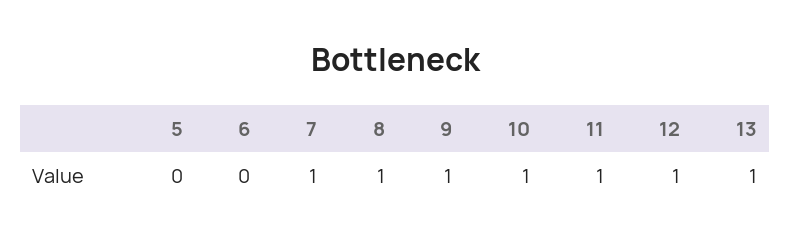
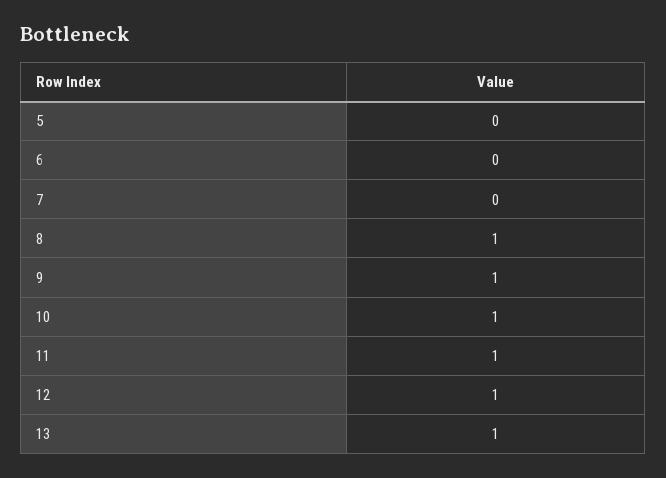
  {
    "5": 0,
    "6": 0,
-   "7": 1,
+   "7": 0,
    "8": 1,
    "9": 1,
    "10": 1,
    "11": 1,
    "12": 1,
    "13": 1
  }

